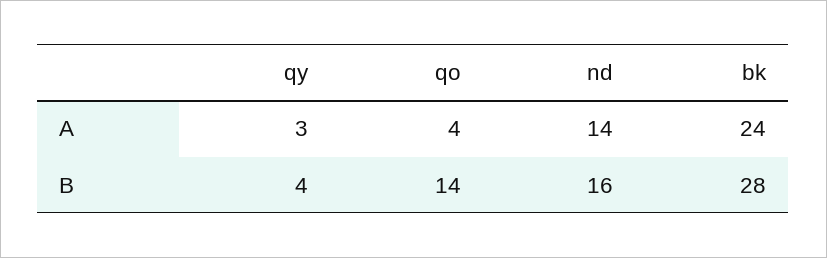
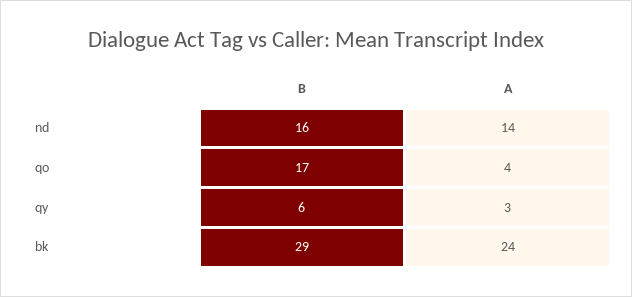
  {
    "qy": {
      "A": 3,
-     "B": 4
+     "B": 6
    },
    "qo": {
      "A": 4,
-     "B": 14
+     "B": 17
    },
    "nd": {
      "A": 14,
      "B": 16
    },
    "bk": {
      "A": 24,
-     "B": 28
+     "B": 29
    }
  }

